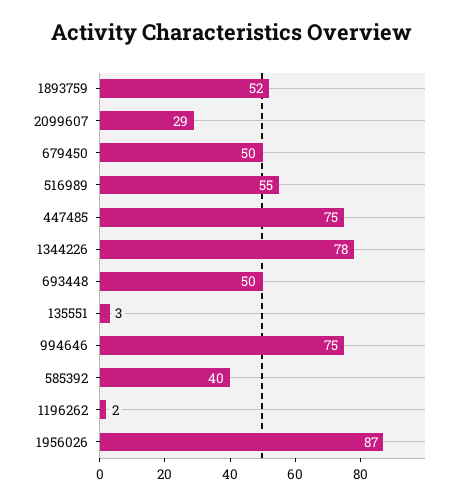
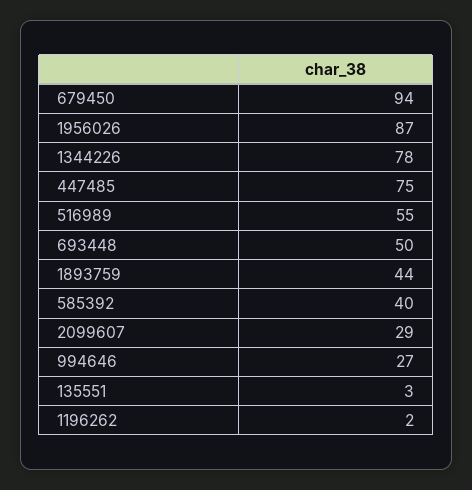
  {
-   "1893759": 52,
+   "1893759": 44,
    "2099607": 29,
-   "679450": 50,
+   "679450": 94,
    "516989": 55,
    "447485": 75,
    "1344226": 78,
    "693448": 50,
    "135551": 3,
-   "994646": 75,
+   "994646": 27,
    "585392": 40,
    "1196262": 2,
    "1956026": 87
  }

